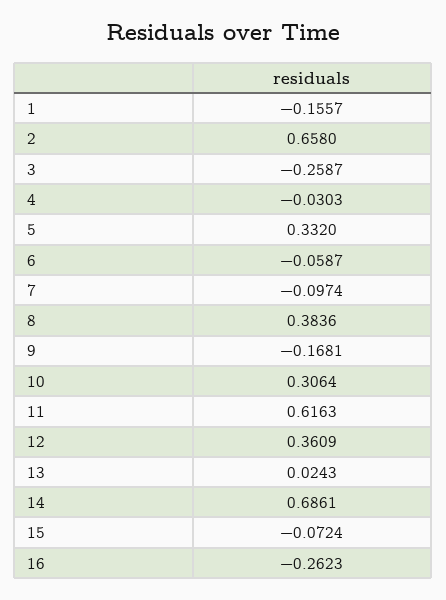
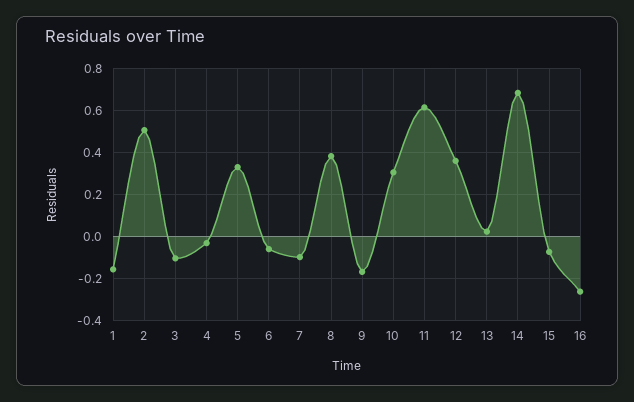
  {
    "1": -0.1557,
-   "2": 0.658,
+   "2": 0.5,
-   "3": -0.2587,
+   "3": -0.1,
    "4": -0.0303,
    "5": 0.332,
    "6": -0.0587,
    "7": -0.0974,
    "8": 0.3836,
    "9": -0.1681,
    "10": 0.3064,
    "11": 0.6163,
    "12": 0.3609,
    "13": 0.0243,
    "14": 0.6861,
    "15": -0.0724,
    "16": -0.2623
  }

